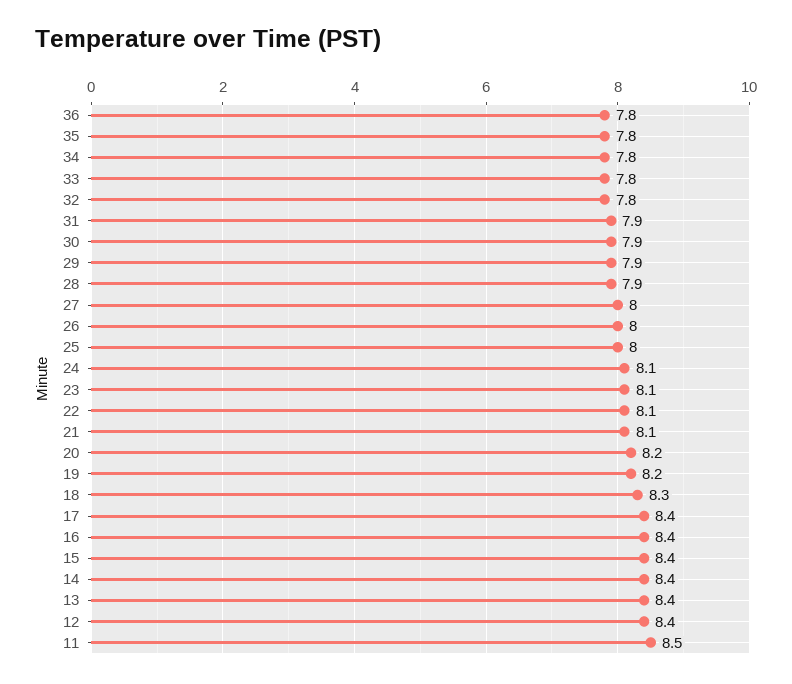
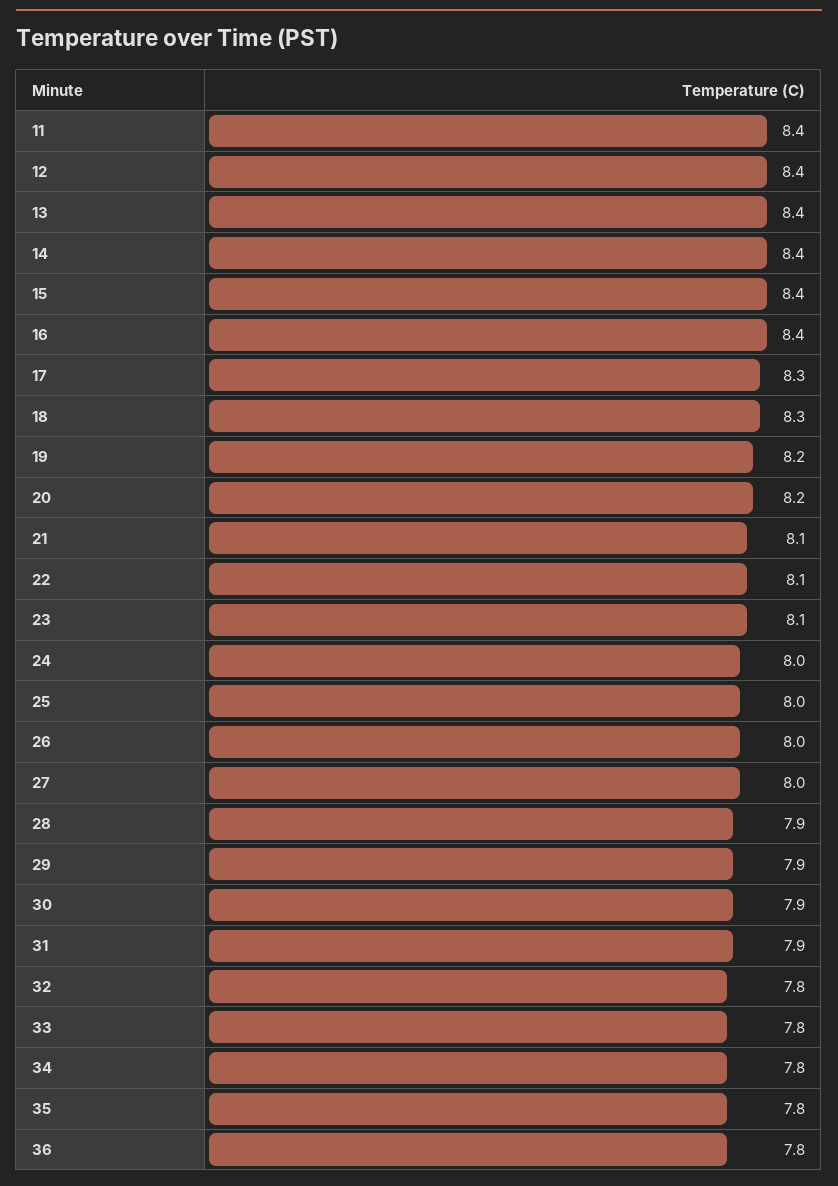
  {
    "36": 7.8,
    "35": 7.8,
    "34": 7.8,
    "33": 7.8,
    "32": 7.8,
    "31": 7.9,
    "30": 7.9,
    "29": 7.9,
    "28": 7.9,
    "27": 8,
    "26": 8,
    "25": 8,
-   "24": 8.1,
+   "24": 8,
    "23": 8.1,
    "22": 8.1,
    "21": 8.1,
    "20": 8.2,
    "19": 8.2,
    "18": 8.3,
-   "17": 8.4,
+   "17": 8.3,
    "16": 8.4,
    "15": 8.4,
    "14": 8.4,
    "13": 8.4,
    "12": 8.4,
-   "11": 8.5
+   "11": 8.4
  }

